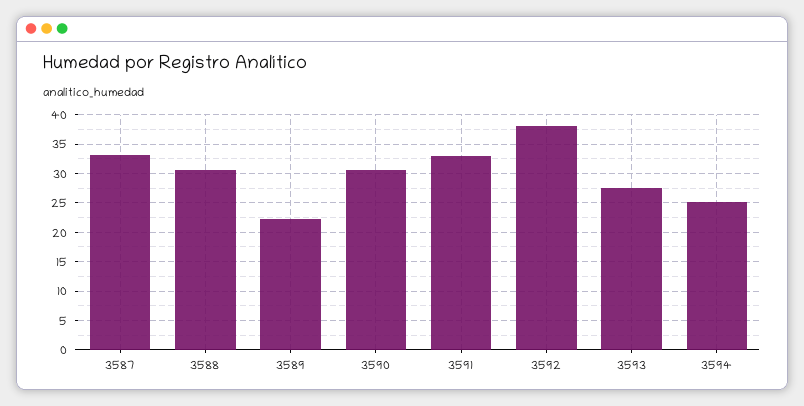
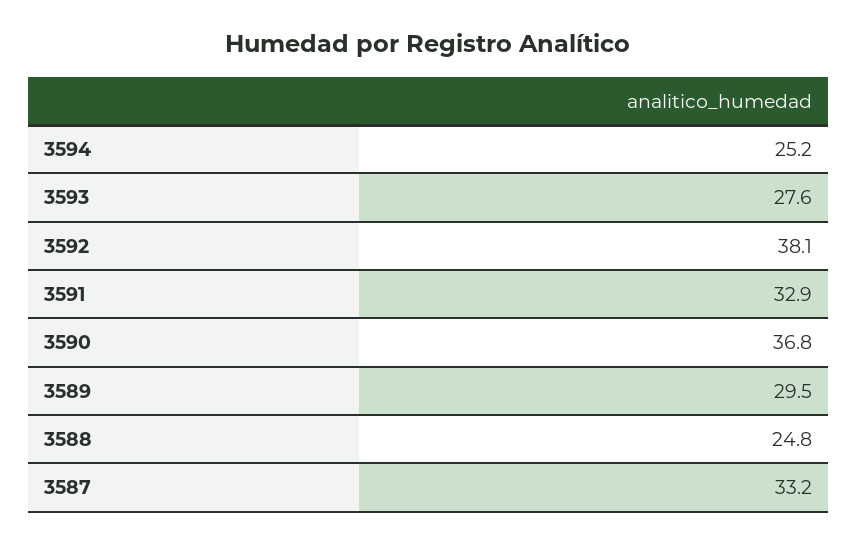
  {
    "3587": 33.2,
-   "3588": 30,
+   "3588": 24.8,
-   "3589": 22.5,
+   "3589": 29.5,
-   "3590": 30,
+   "3590": 36.8,
    "3591": 32.9,
    "3592": 38.1,
    "3593": 27.6,
    "3594": 25.2
  }

